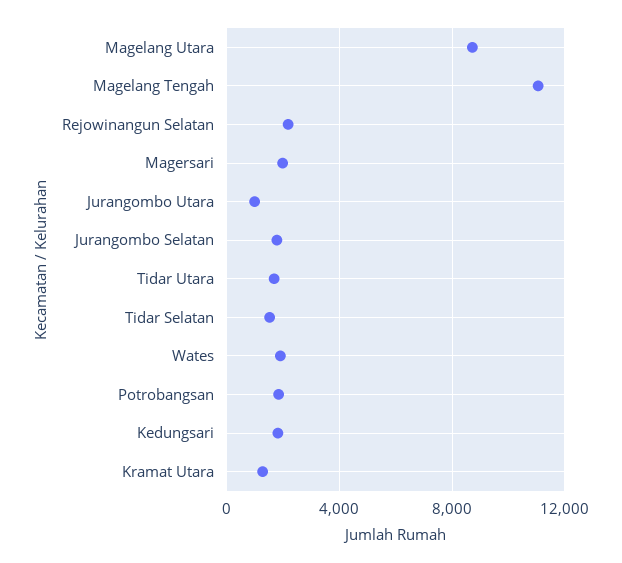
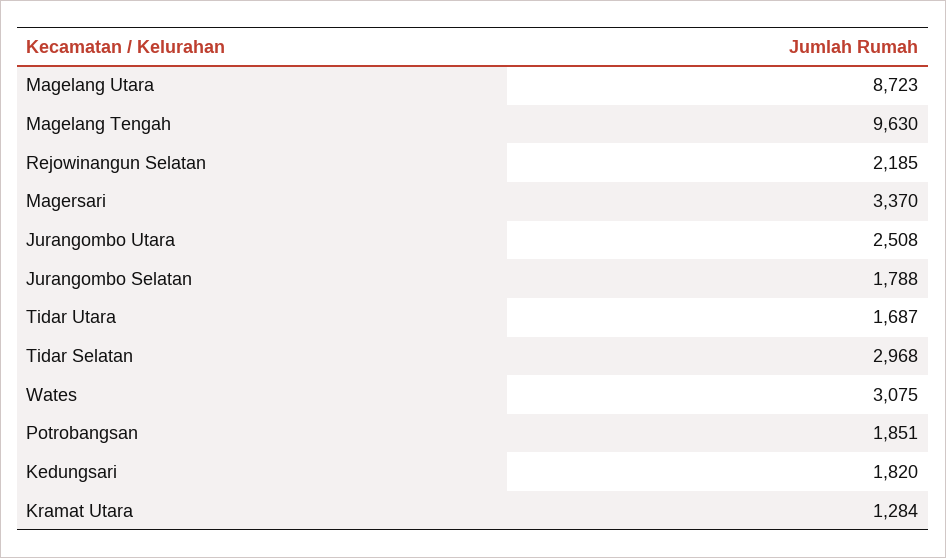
  {
    "Magelang Utara": 8723,
-   "Magelang Tengah": 11000,
+   "Magelang Tengah": 9630,
    "Rejowinangun Selatan": 2185,
-   "Magersari": 2000,
+   "Magersari": 3370,
-   "Jurangombo Utara": 1000,
+   "Jurangombo Utara": 2508,
    "Jurangombo Selatan": 1788,
    "Tidar Utara": 1687,
-   "Tidar Selatan": 1500,
+   "Tidar Selatan": 2968,
-   "Wates": 2000,
+   "Wates": 3075,
    "Potrobangsan": 1851,
    "Kedungsari": 1820,
    "Kramat Utara": 1284
  }

